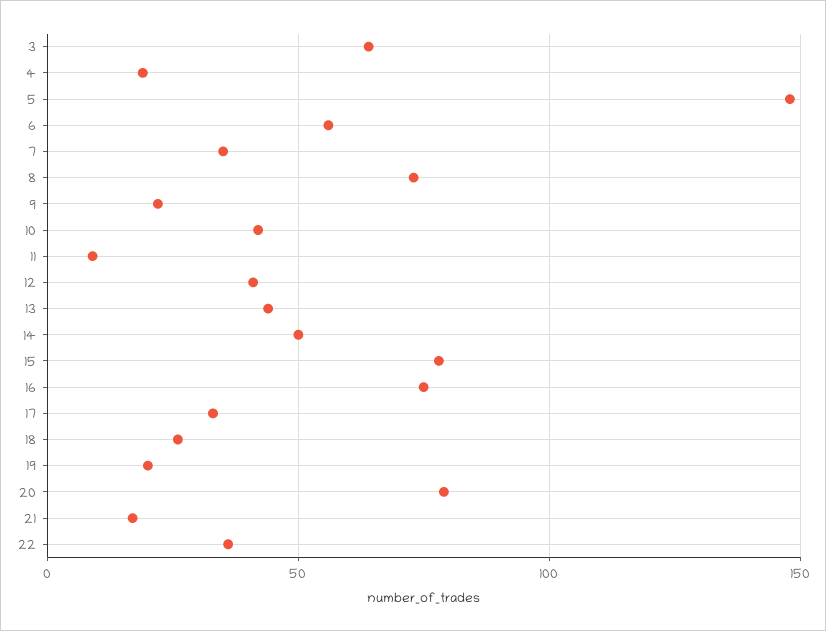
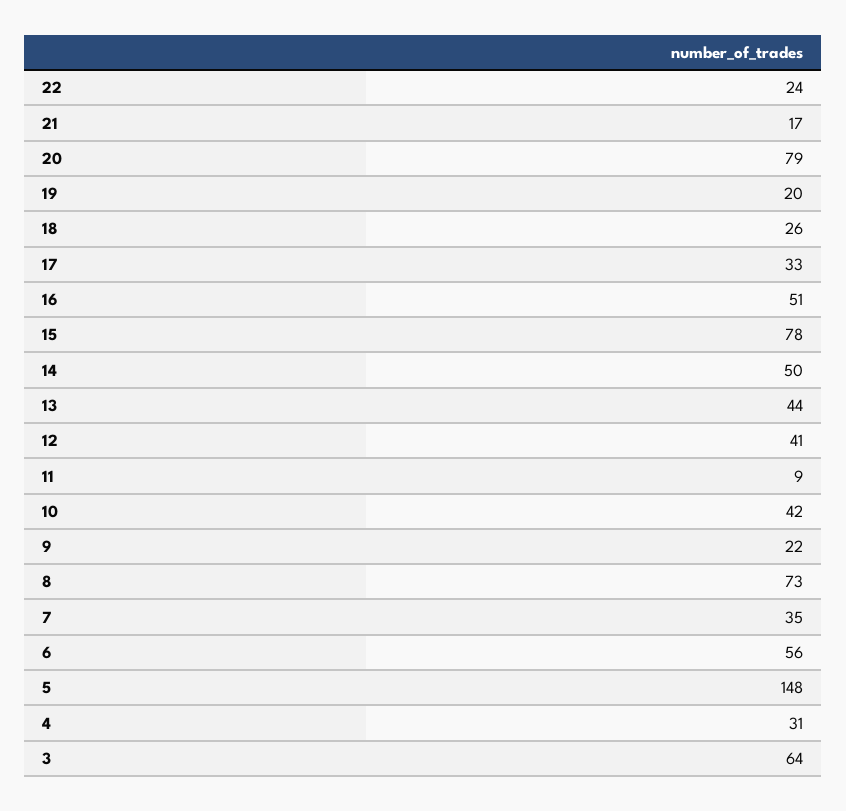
  {
    "3": 64,
-   "4": 20,
+   "4": 31,
    "5": 148,
    "6": 56,
    "7": 35,
    "8": 73,
    "9": 22,
    "10": 42,
    "11": 9,
    "12": 41,
    "13": 44,
    "14": 50,
    "15": 78,
-   "16": 75,
+   "16": 51,
    "17": 33,
    "18": 26,
    "19": 20,
    "20": 79,
    "21": 17,
-   "22": 35
+   "22": 24
  }

